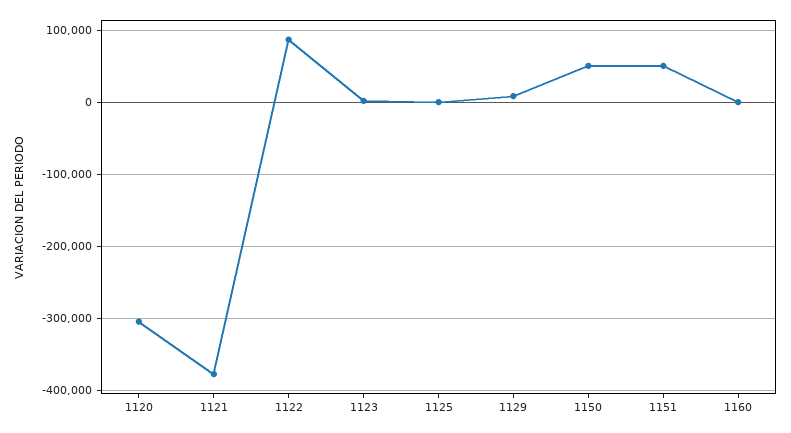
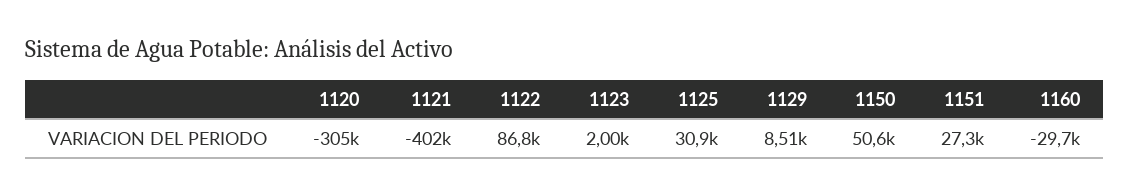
  {
    "1120": -305000,
-   "1121": -380000,
+   "1121": -402000,
    "1122": 86800,
    "1123": 2000,
-   "1125": 0,
+   "1125": 30900,
    "1129": 8510,
    "1150": 50600,
-   "1151": 50000,
+   "1151": 27300,
-   "1160": 0
+   "1160": -29700
  }

